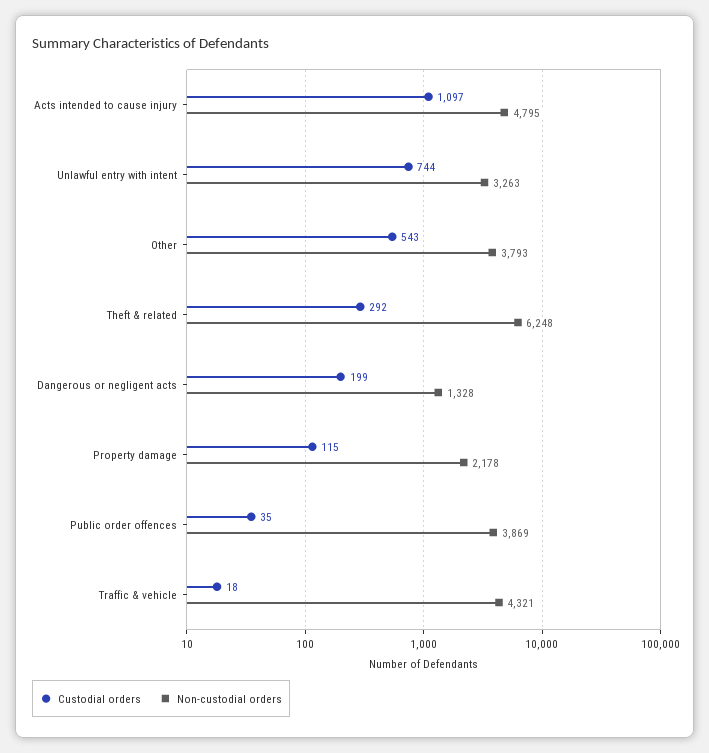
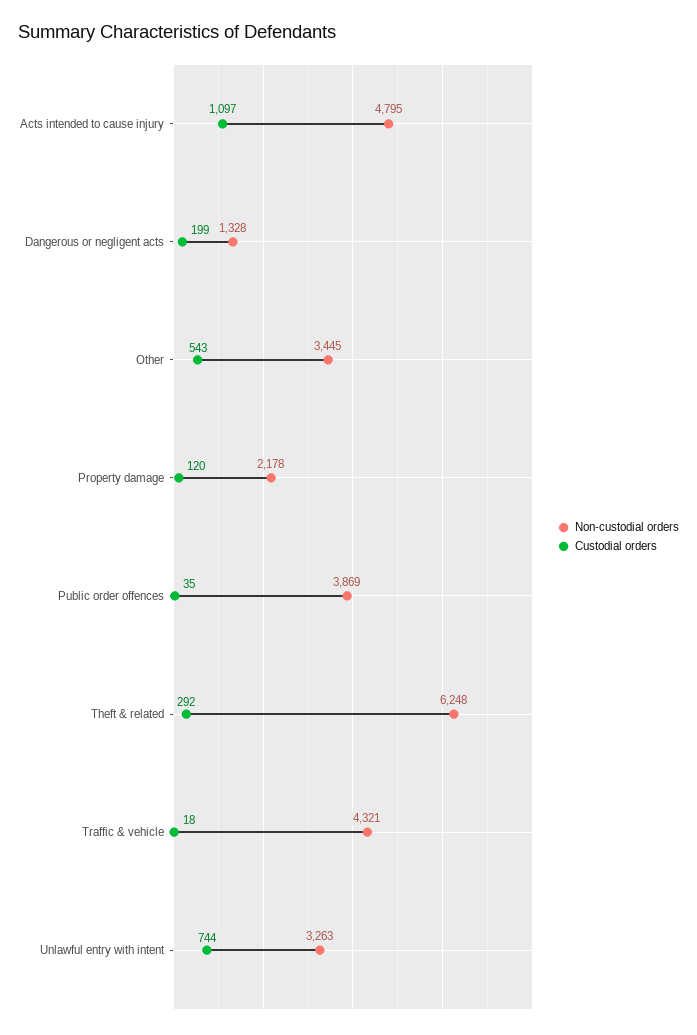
  {
    "Custodial orders": {
      "Acts intended to cause injury": 1097,
      "Unlawful entry with intent": 744,
      "Other": 543,
      "Theft & related": 292,
      "Dangerous or negligent acts": 199,
-     "Property damage": 115,
+     "Property damage": 120,
      "Public order offences": 35,
      "Traffic & vehicle": 18
    },
    "Non-custodial orders": {
      "Acts intended to cause injury": 4795,
      "Unlawful entry with intent": 3263,
-     "Other": 3793,
+     "Other": 3445,
      "Theft & related": 6248,
      "Dangerous or negligent acts": 1328,
      "Property damage": 2178,
      "Public order offences": 3869,
      "Traffic & vehicle": 4321
    }
  }

